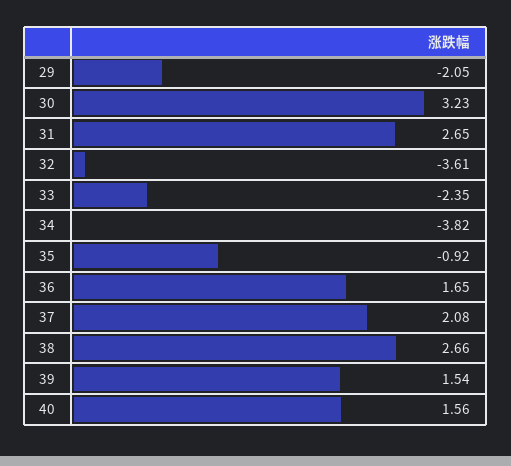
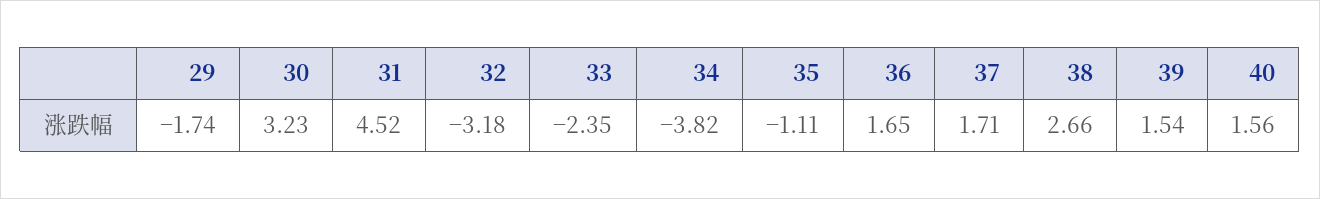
  {
-   "29": -2.05,
+   "29": -1.74,
    "30": 3.23,
-   "31": 2.65,
+   "31": 4.52,
-   "32": -3.61,
+   "32": -3.18,
    "33": -2.35,
    "34": -3.82,
-   "35": -0.92,
+   "35": -1.11,
    "36": 1.65,
-   "37": 2.08,
+   "37": 1.71,
    "38": 2.66,
    "39": 1.54,
    "40": 1.56
  }

